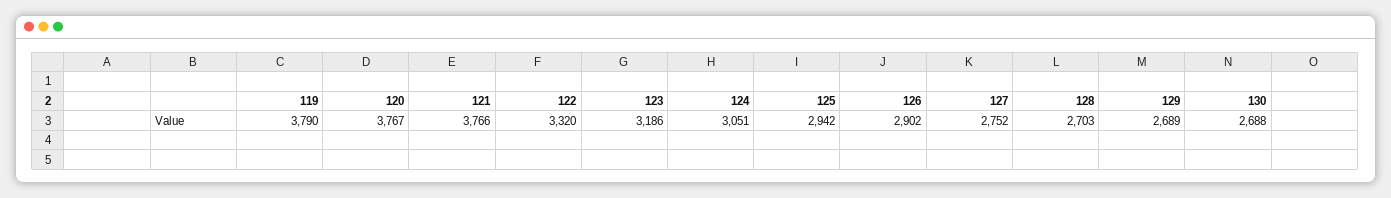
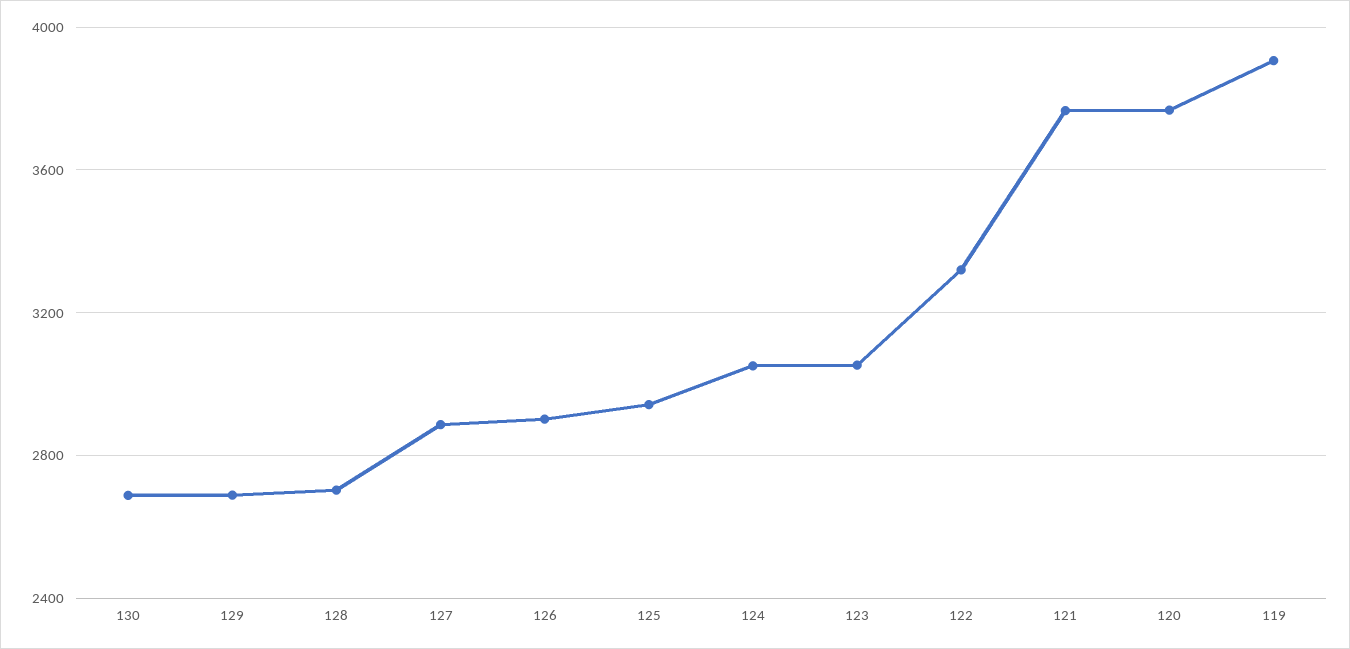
  {
-   "119": 3790,
+   "119": 3900,
    "120": 3767,
    "121": 3766,
    "122": 3320,
-   "123": 3186,
+   "123": 3050,
    "124": 3051,
    "125": 2942,
    "126": 2902,
-   "127": 2752,
+   "127": 2900,
    "128": 2703,
    "129": 2689,
    "130": 2688
  }

